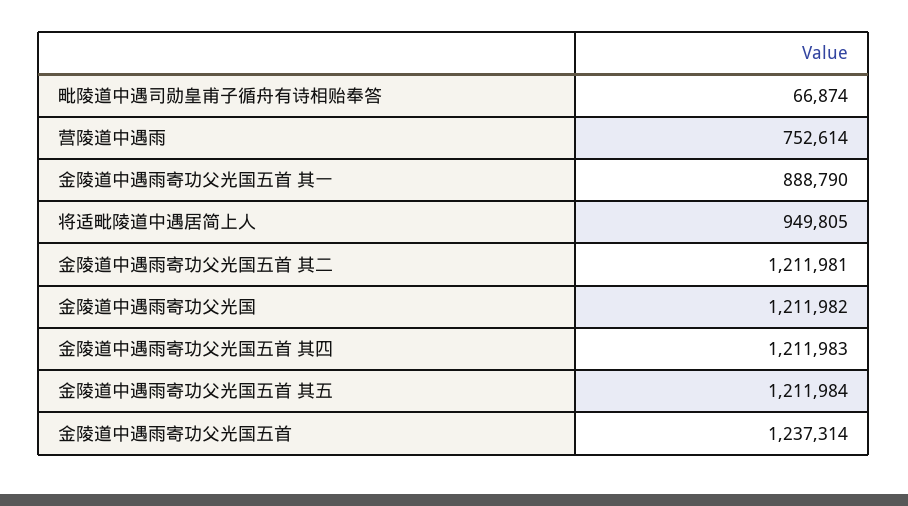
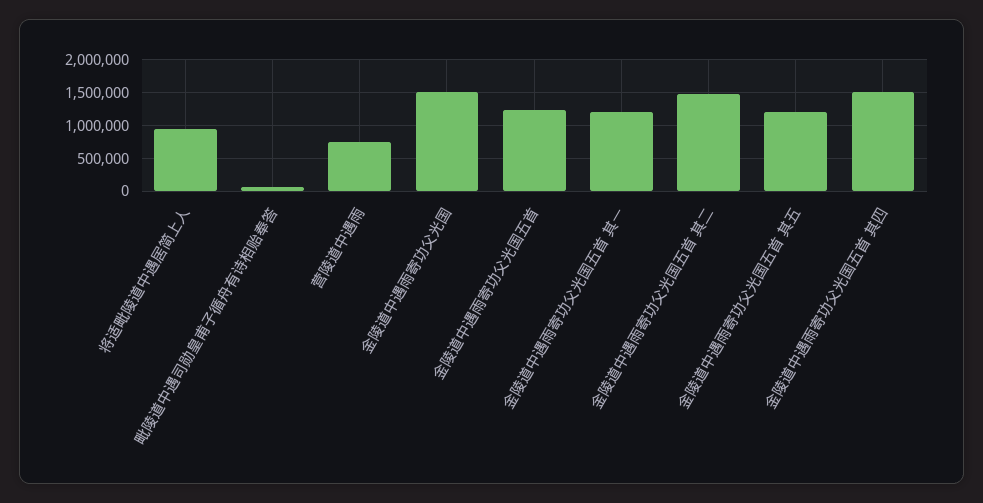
  {
    "毗陵道中遇司勋皇甫子循舟有诗相贻奉答": 66874,
    "营陵道中遇雨": 752614,
-   "金陵道中遇雨寄功父光国五首 其一": 888790,
+   "金陵道中遇雨寄功父光国五首 其一": 1200000,
    "将适毗陵道中遇居简上人": 949805,
-   "金陵道中遇雨寄功父光国五首 其二": 1211981,
+   "金陵道中遇雨寄功父光国五首 其二": 1500000,
-   "金陵道中遇雨寄功父光国": 1211982,
+   "金陵道中遇雨寄功父光国": 1500000,
-   "金陵道中遇雨寄功父光国五首 其四": 1211983,
+   "金陵道中遇雨寄功父光国五首 其四": 1500000,
    "金陵道中遇雨寄功父光国五首 其五": 1211984,
    "金陵道中遇雨寄功父光国五首": 1237314
  }

